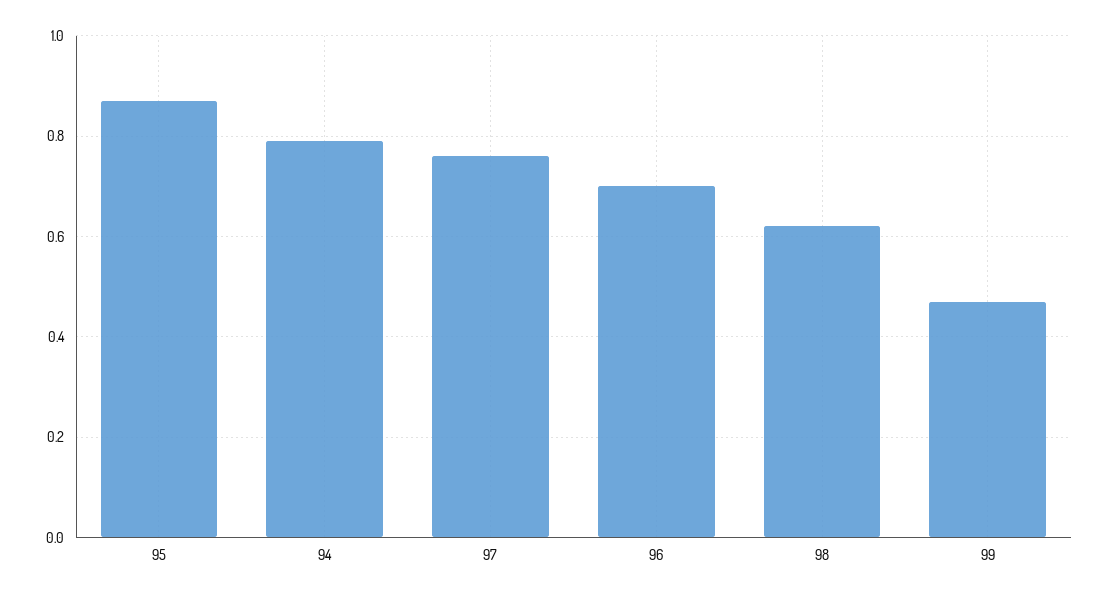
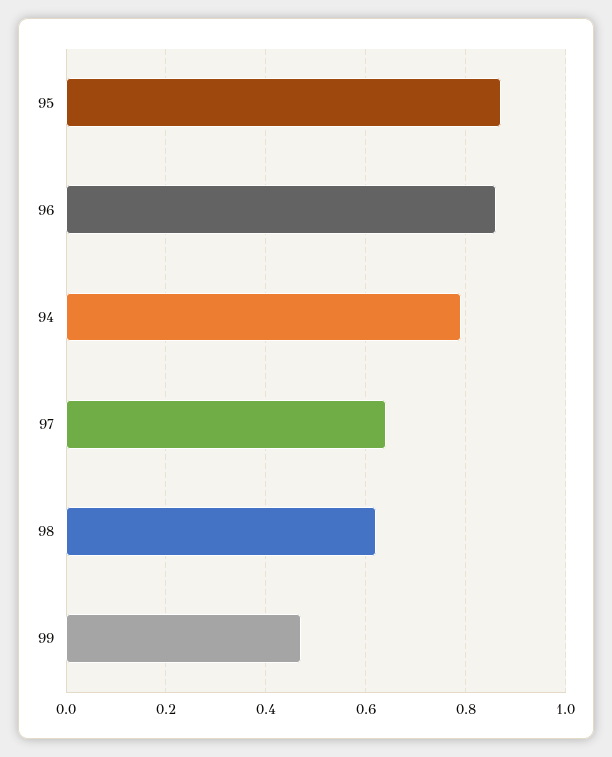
  {
    "95": 0.85,
    "94": 0.8,
-   "97": 0.75,
+   "97": 0.65,
-   "96": 0.7,
+   "96": 0.85,
    "98": 0.6,
    "99": 0.45
  }

